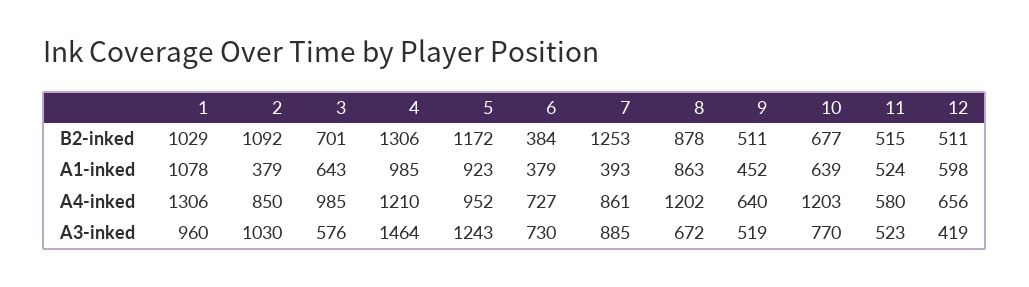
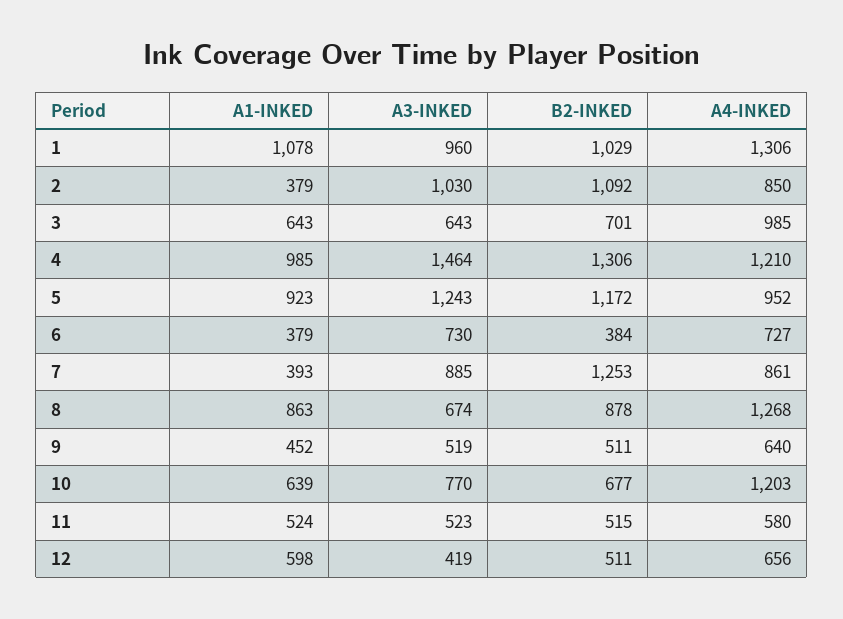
  {
    "1": {
      "B2-inked": 1029,
      "A1-inked": 1078,
      "A4-inked": 1306,
      "A3-inked": 960
    },
    "2": {
      "B2-inked": 1092,
      "A1-inked": 379,
      "A4-inked": 850,
      "A3-inked": 1030
    },
    "3": {
      "B2-inked": 701,
      "A1-inked": 643,
      "A4-inked": 985,
-     "A3-inked": 576
+     "A3-inked": 643
    },
    "4": {
      "B2-inked": 1306,
      "A1-inked": 985,
      "A4-inked": 1210,
      "A3-inked": 1464
    },
    "5": {
      "B2-inked": 1172,
      "A1-inked": 923,
      "A4-inked": 952,
      "A3-inked": 1243
    },
    "6": {
      "B2-inked": 384,
      "A1-inked": 379,
      "A4-inked": 727,
      "A3-inked": 730
    },
    "7": {
      "B2-inked": 1253,
      "A1-inked": 393,
      "A4-inked": 861,
      "A3-inked": 885
    },
    "8": {
      "B2-inked": 878,
      "A1-inked": 863,
-     "A4-inked": 1202,
+     "A4-inked": 1268,
-     "A3-inked": 672
+     "A3-inked": 674
    },
    "9": {
      "B2-inked": 511,
      "A1-inked": 452,
      "A4-inked": 640,
      "A3-inked": 519
    },
    "10": {
      "B2-inked": 677,
      "A1-inked": 639,
      "A4-inked": 1203,
      "A3-inked": 770
    },
    "11": {
      "B2-inked": 515,
      "A1-inked": 524,
      "A4-inked": 580,
      "A3-inked": 523
    },
    "12": {
      "B2-inked": 511,
      "A1-inked": 598,
      "A4-inked": 656,
      "A3-inked": 419
    }
  }

